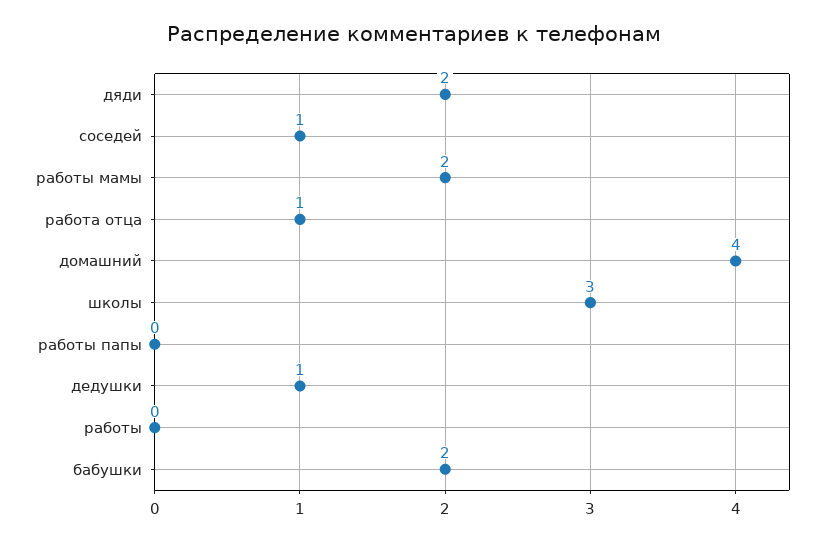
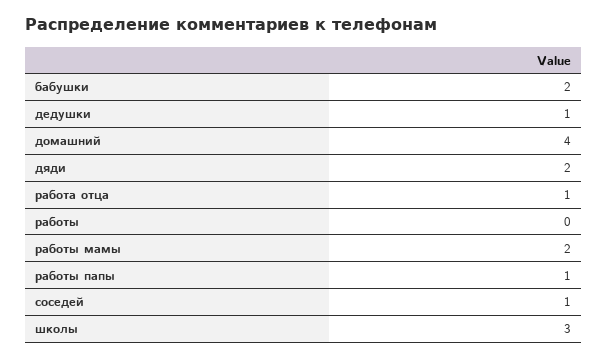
  {
    "дяди": 2,
    "соседей": 1,
    "работы мамы": 2,
    "работа отца": 1,
    "домашний": 4,
    "школы": 3,
-   "работы папы": 0,
+   "работы папы": 1,
    "дедушки": 1,
    "работы": 0,
    "бабушки": 2
  }

